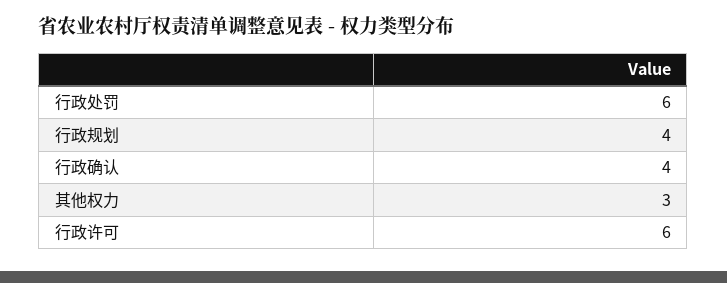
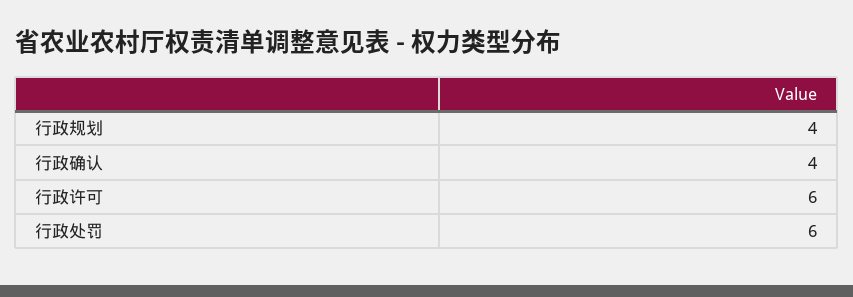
  {
    "行政处罚": 6,
    "行政规划": 4,
    "行政确认": 4,
-   "其他权力": 3,
    "行政许可": 6
  }

